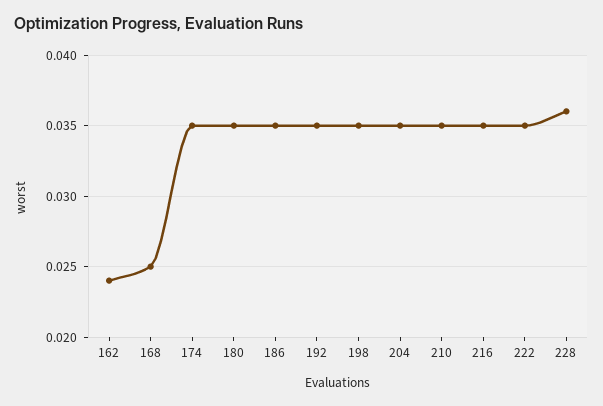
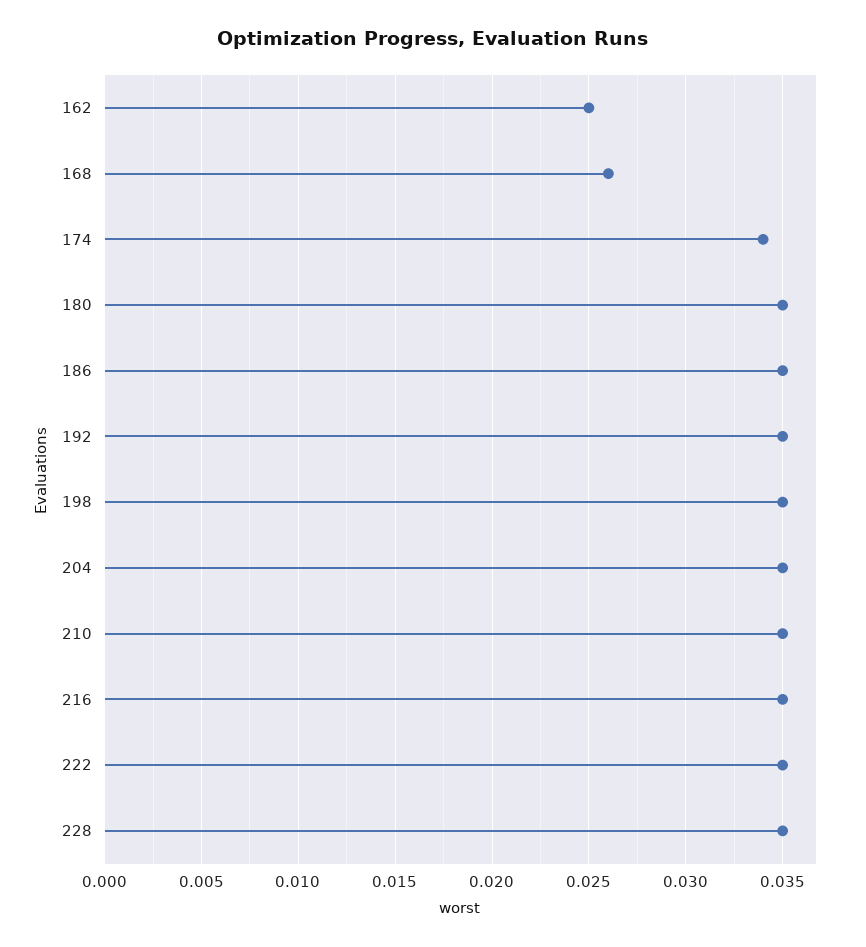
  {
-   "162": 0.024,
+   "162": 0.025,
-   "168": 0.025,
+   "168": 0.026,
-   "174": 0.035,
+   "174": 0.034,
    "180": 0.035,
    "186": 0.035,
    "192": 0.035,
    "198": 0.035,
    "204": 0.035,
    "210": 0.035,
    "216": 0.035,
    "222": 0.035,
-   "228": 0.036
+   "228": 0.035
  }

